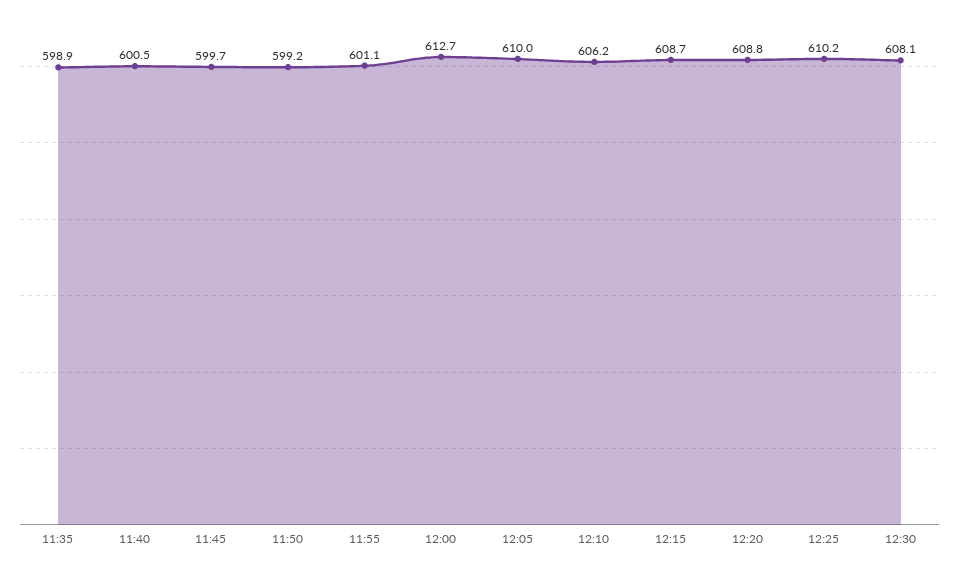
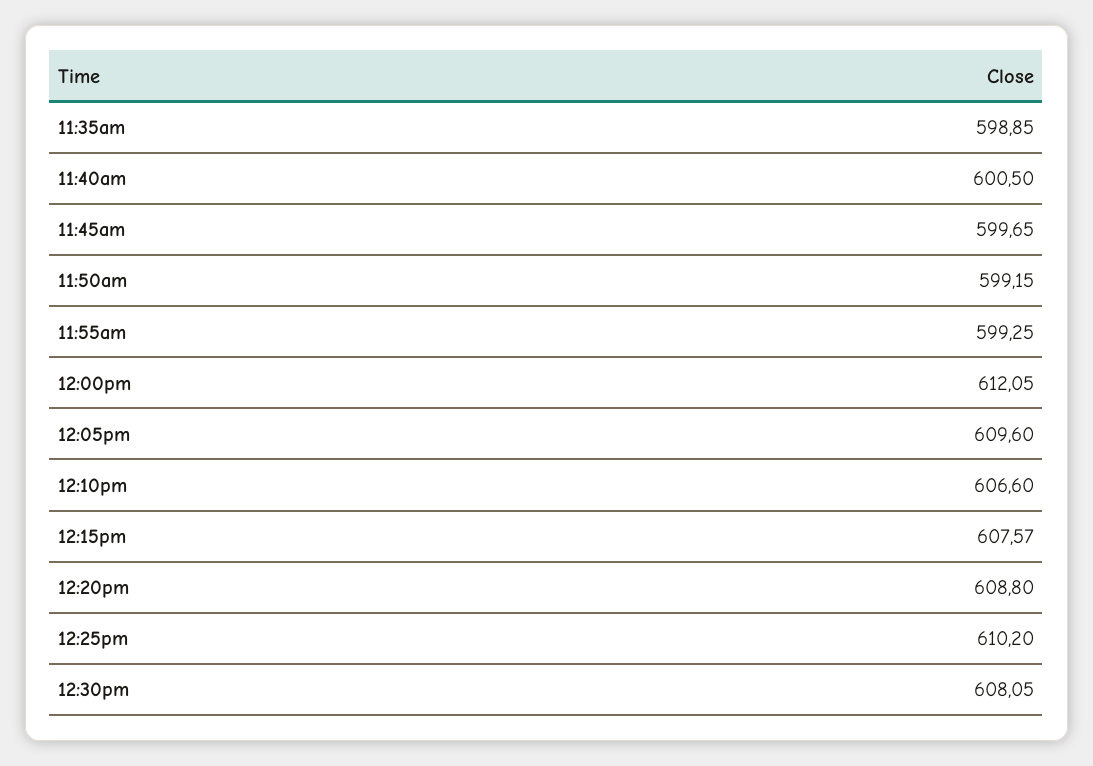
  {
    "11:35": 598.85,
    "11:40": 600.5,
    "11:45": 599.65,
    "11:50": 599.15,
-   "11:55": 601.1,
+   "11:55": 599.25,
-   "12:00": 612.7,
+   "12:00": 612.05,
-   "12:05": 610,
+   "12:05": 609.6,
-   "12:10": 606.2,
+   "12:10": 606.6,
-   "12:15": 608.7,
+   "12:15": 607.57,
    "12:20": 608.8,
    "12:25": 610.2,
    "12:30": 608.05
  }

